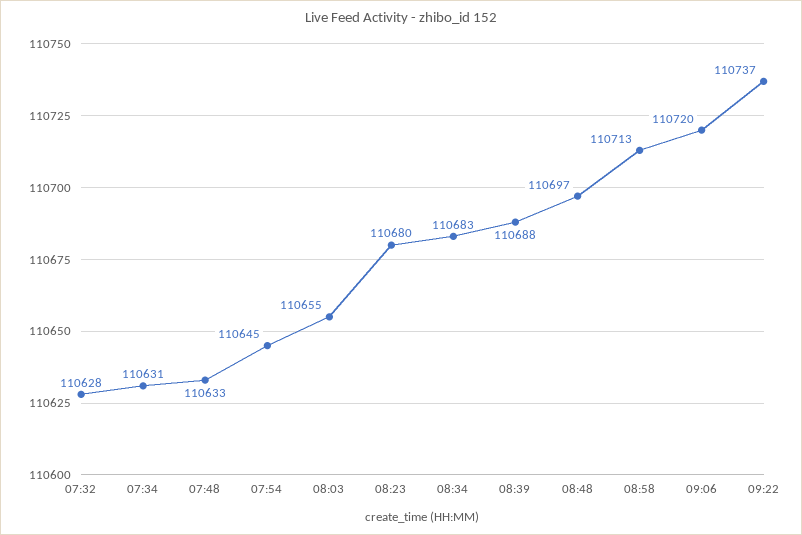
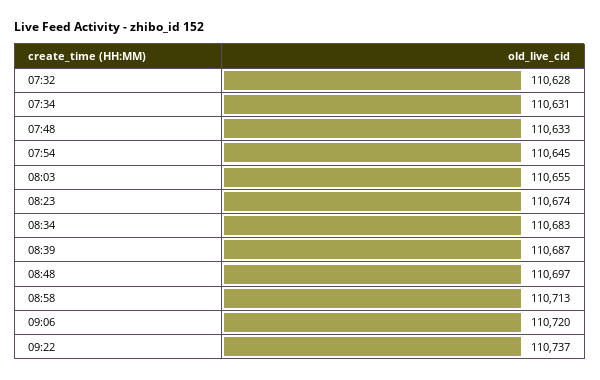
  {
    "07:32": 110628,
    "07:34": 110631,
    "07:48": 110633,
    "07:54": 110645,
    "08:03": 110655,
-   "08:23": 110680,
+   "08:23": 110674,
    "08:34": 110683,
-   "08:39": 110688,
+   "08:39": 110687,
    "08:48": 110697,
    "08:58": 110713,
    "09:06": 110720,
    "09:22": 110737
  }

